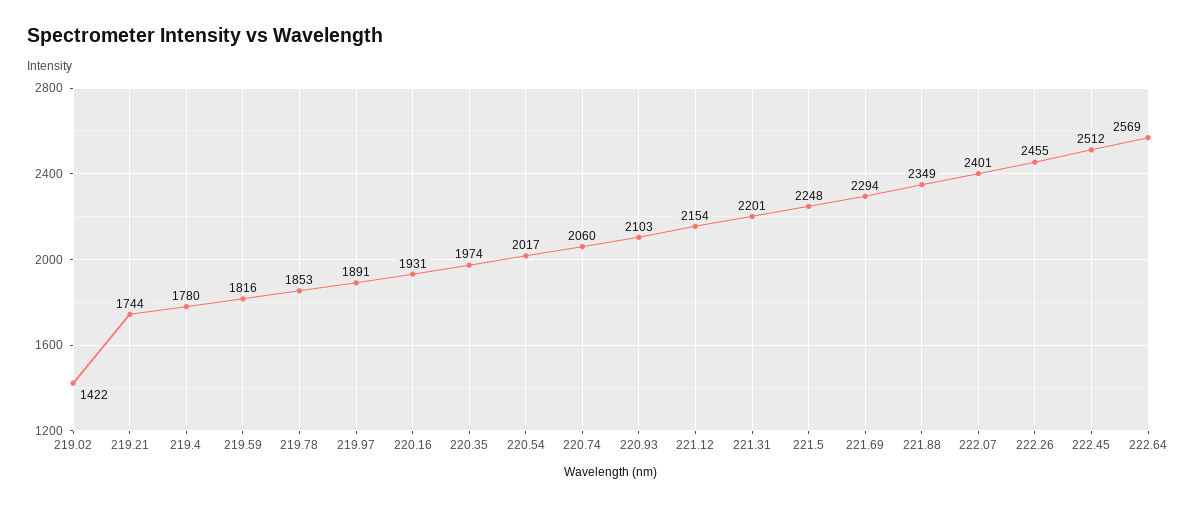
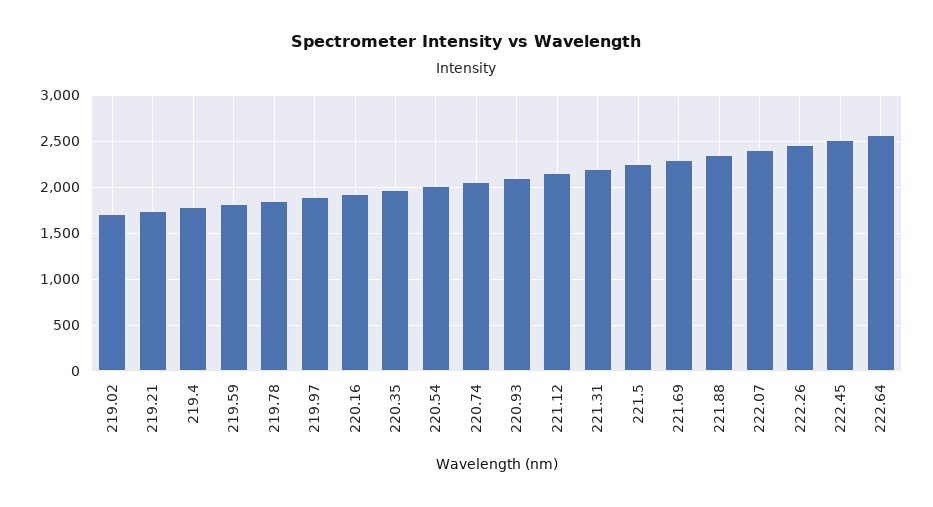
  {
-   "219.02": 1422,
+   "219.02": 1700,
    "219.21": 1744,
    "219.4": 1780,
    "219.59": 1816,
    "219.78": 1853,
    "219.97": 1891,
    "220.16": 1931,
    "220.35": 1974,
    "220.54": 2017,
    "220.74": 2060,
    "220.93": 2103,
    "221.12": 2154,
    "221.31": 2201,
    "221.5": 2248,
    "221.69": 2294,
    "221.88": 2349,
    "222.07": 2401,
    "222.26": 2455,
    "222.45": 2512,
    "222.64": 2569
  }

